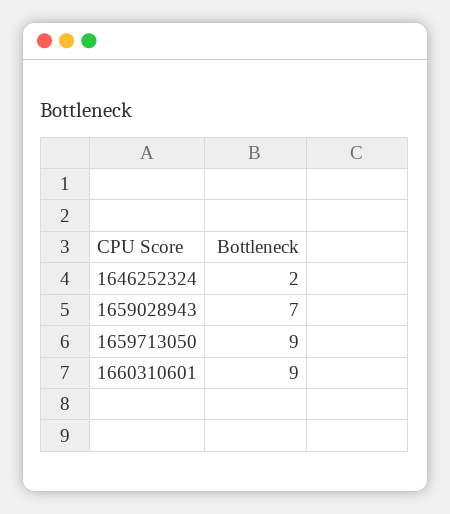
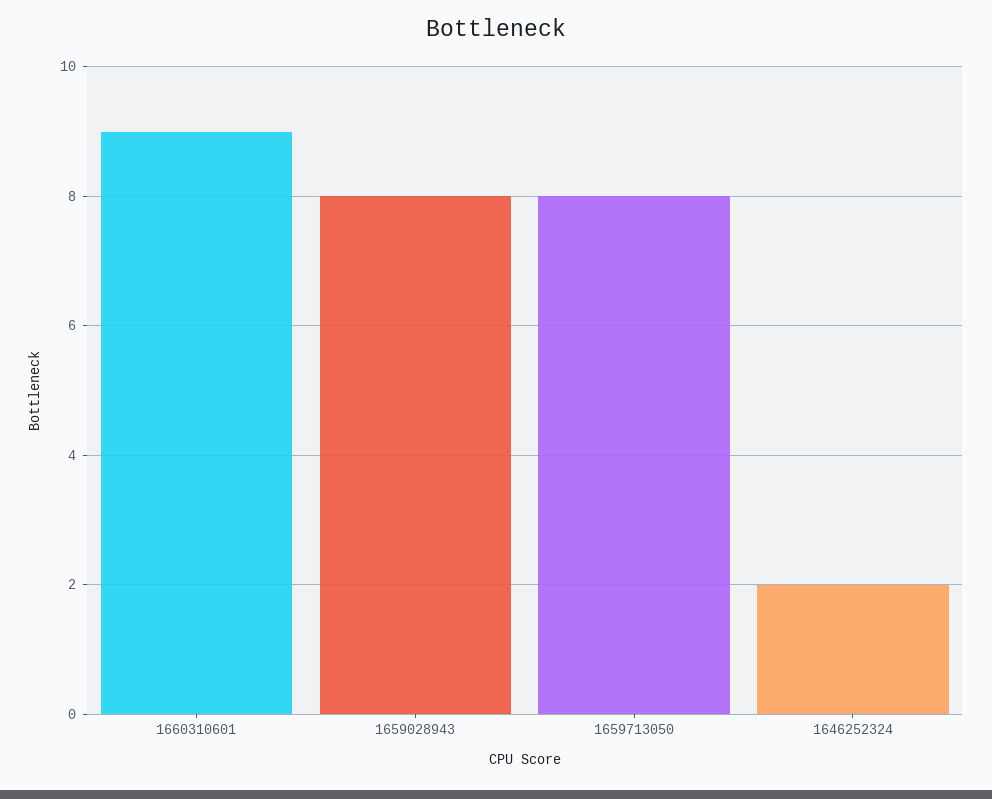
  {
    "1646252324": 2,
-   "1659028943": 7,
+   "1659028943": 8,
-   "1659713050": 9,
+   "1659713050": 8,
    "1660310601": 9
  }

